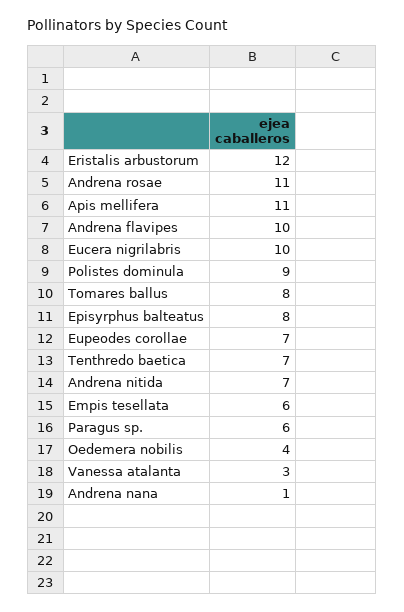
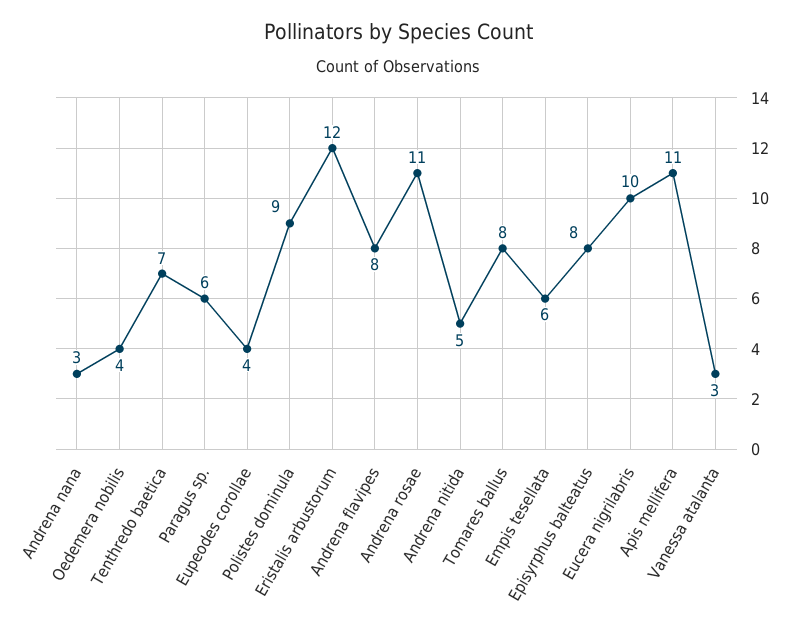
  {
    "Eristalis arbustorum": 12,
    "Andrena rosae": 11,
    "Apis mellifera": 11,
-   "Andrena flavipes": 10,
+   "Andrena flavipes": 8,
    "Eucera nigrilabris": 10,
    "Polistes dominula": 9,
    "Tomares ballus": 8,
    "Episyrphus balteatus": 8,
-   "Eupeodes corollae": 7,
+   "Eupeodes corollae": 4,
    "Tenthredo baetica": 7,
-   "Andrena nitida": 7,
+   "Andrena nitida": 5,
    "Empis tesellata": 6,
    "Paragus sp.": 6,
    "Oedemera nobilis": 4,
    "Vanessa atalanta": 3,
-   "Andrena nana": 1
+   "Andrena nana": 3
  }

